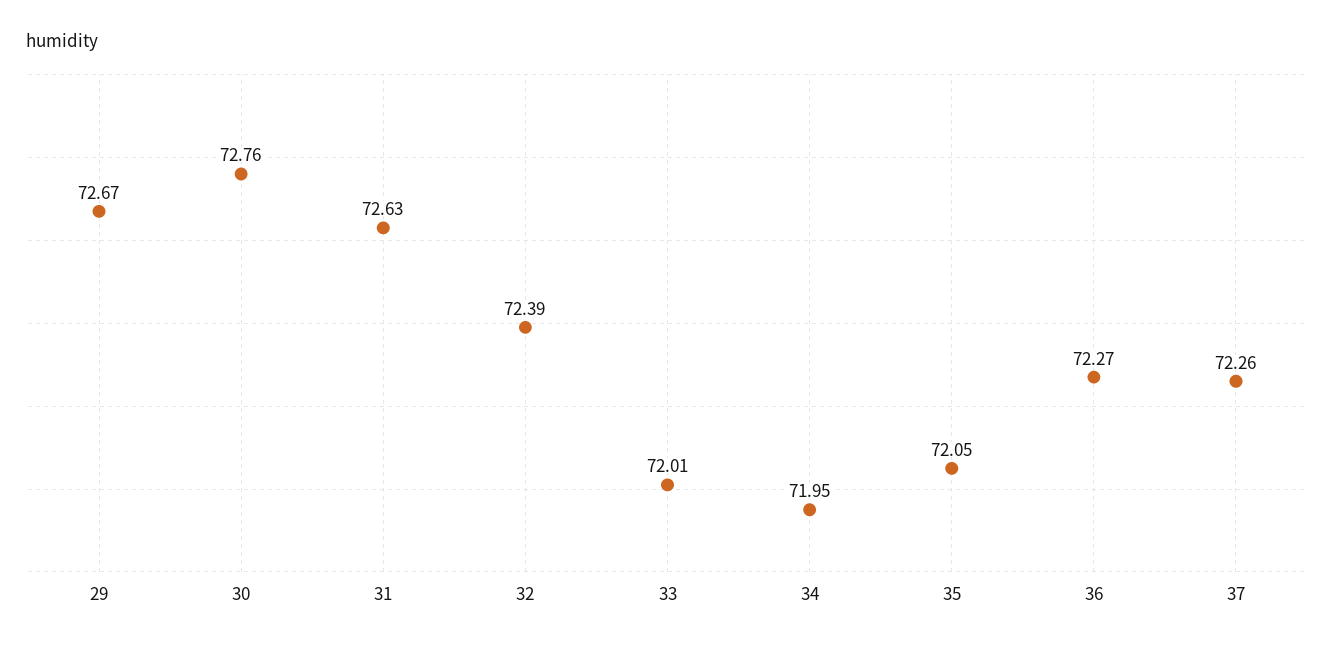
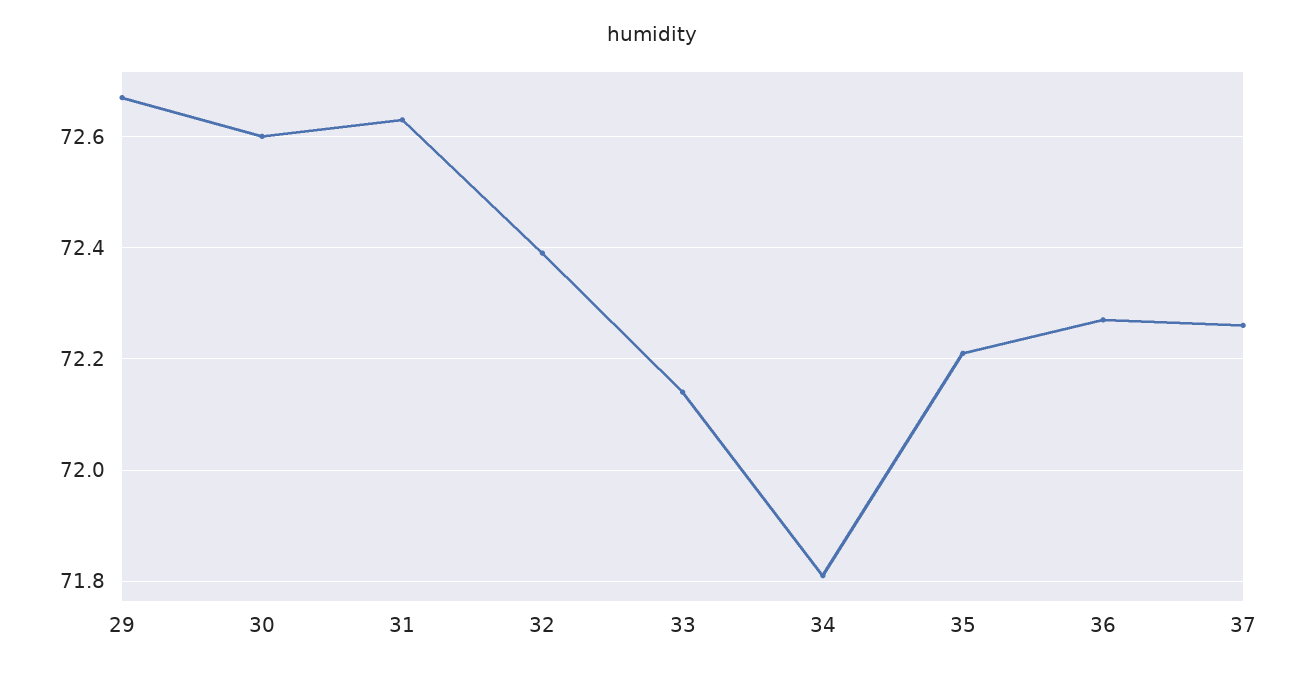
  {
    "29": 72.67,
-   "30": 72.76,
+   "30": 72.6,
    "31": 72.63,
    "32": 72.39,
-   "33": 72.01,
+   "33": 72.15,
-   "34": 71.95,
+   "34": 71.8,
-   "35": 72.05,
+   "35": 72.2,
    "36": 72.27,
    "37": 72.26
  }

